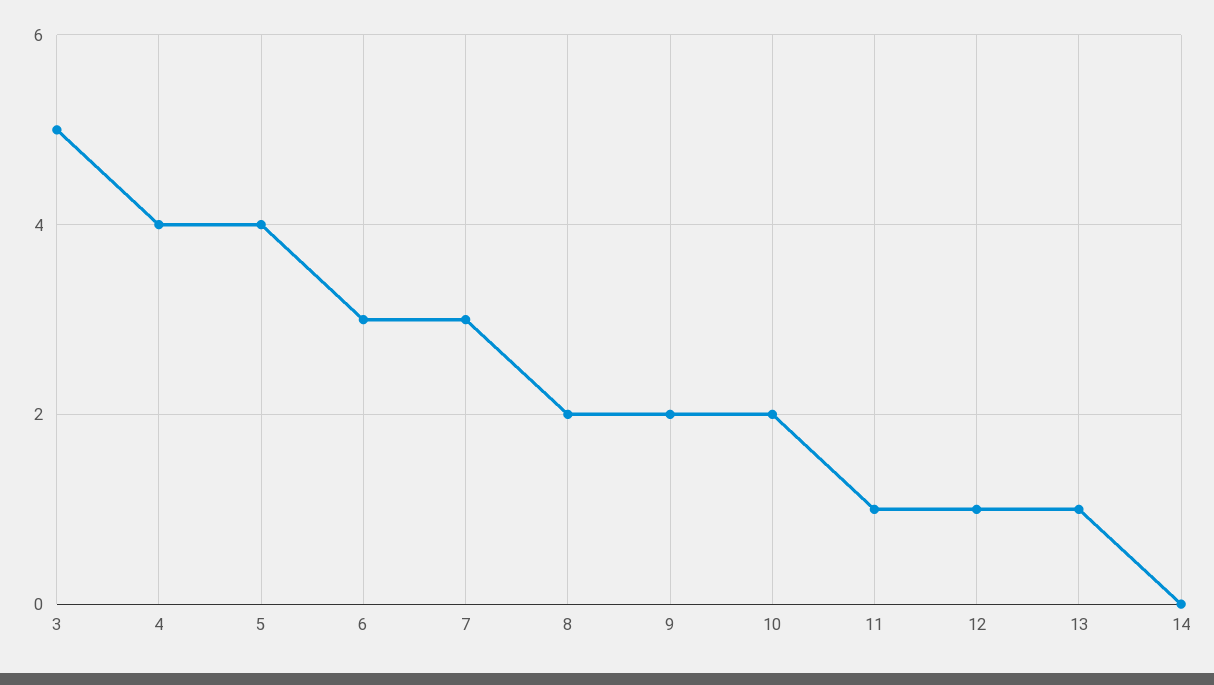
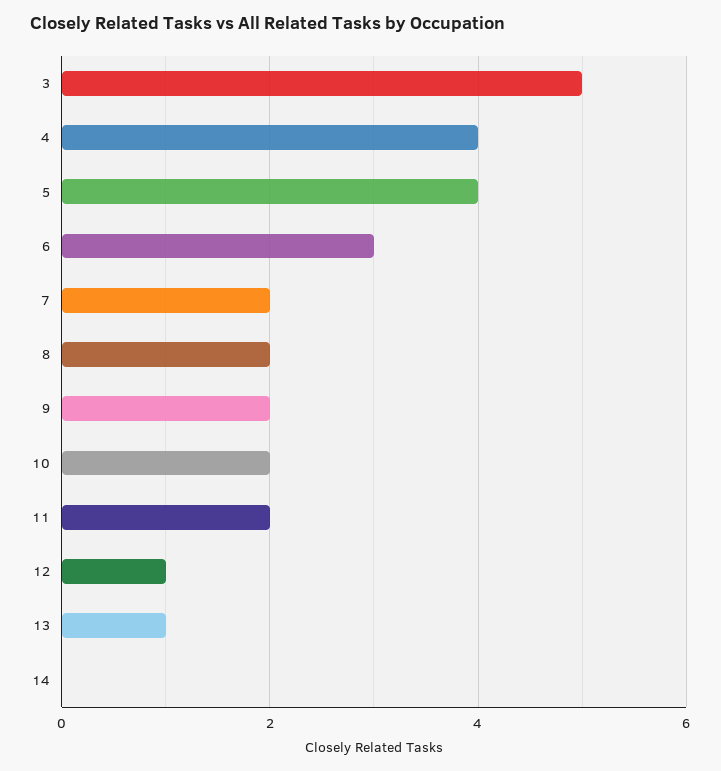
  {
    "3": 5,
    "4": 4,
    "5": 4,
    "6": 3,
-   "7": 3,
+   "7": 2,
    "8": 2,
    "9": 2,
    "10": 2,
-   "11": 1,
+   "11": 2,
    "12": 1,
    "13": 1,
    "14": 0
  }

